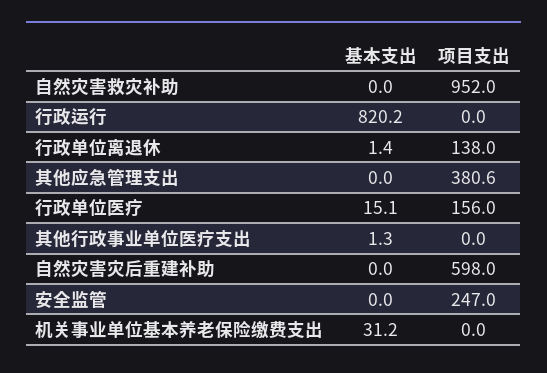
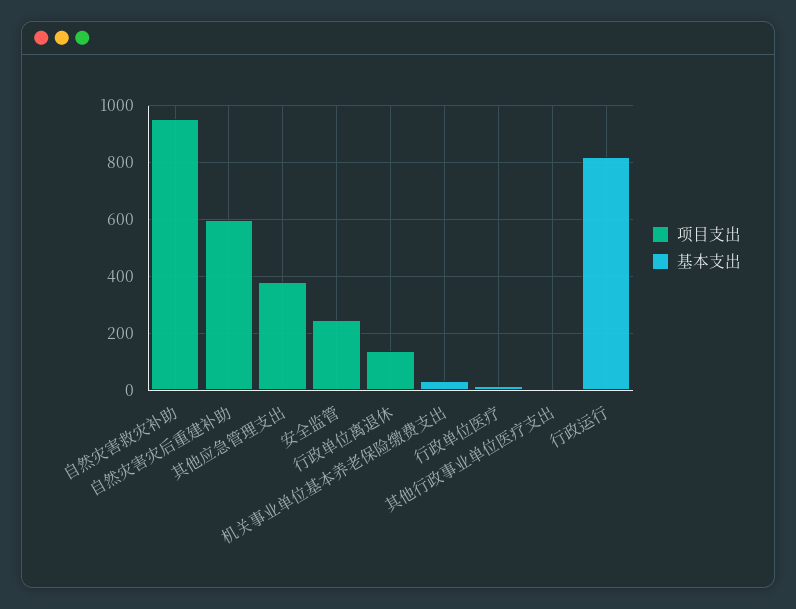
  {
    "基本支出": {
      "自然灾害救灾补助": 0,
      "行政运行": 820.2,
      "行政单位离退休": 1.4,
      "其他应急管理支出": 0,
      "行政单位医疗": 15.1,
      "其他行政事业单位医疗支出": 1.3,
      "自然灾害灾后重建补助": 0,
      "安全监管": 0,
      "机关事业单位基本养老保险缴费支出": 31.2
    },
    "项目支出": {
      "自然灾害救灾补助": 952,
      "行政运行": 0,
      "行政单位离退休": 138,
      "其他应急管理支出": 380.6,
-     "行政单位医疗": 156,
+     "行政单位医疗": 0,
      "其他行政事业单位医疗支出": 0,
      "自然灾害灾后重建补助": 598,
      "安全监管": 247,
      "机关事业单位基本养老保险缴费支出": 0
    }
  }

